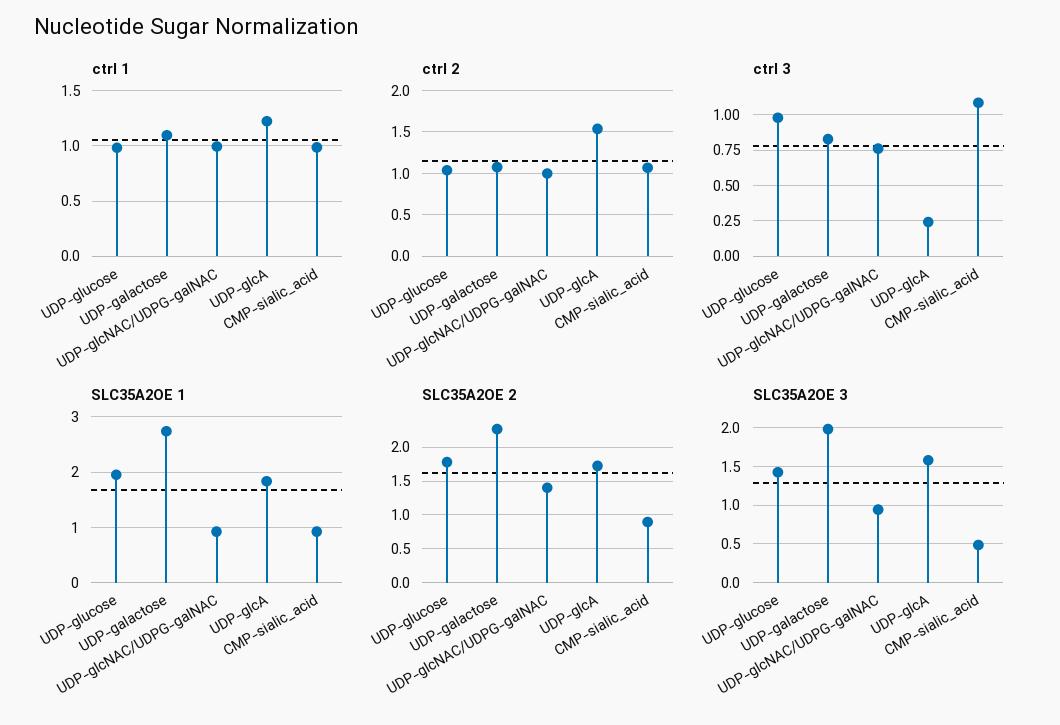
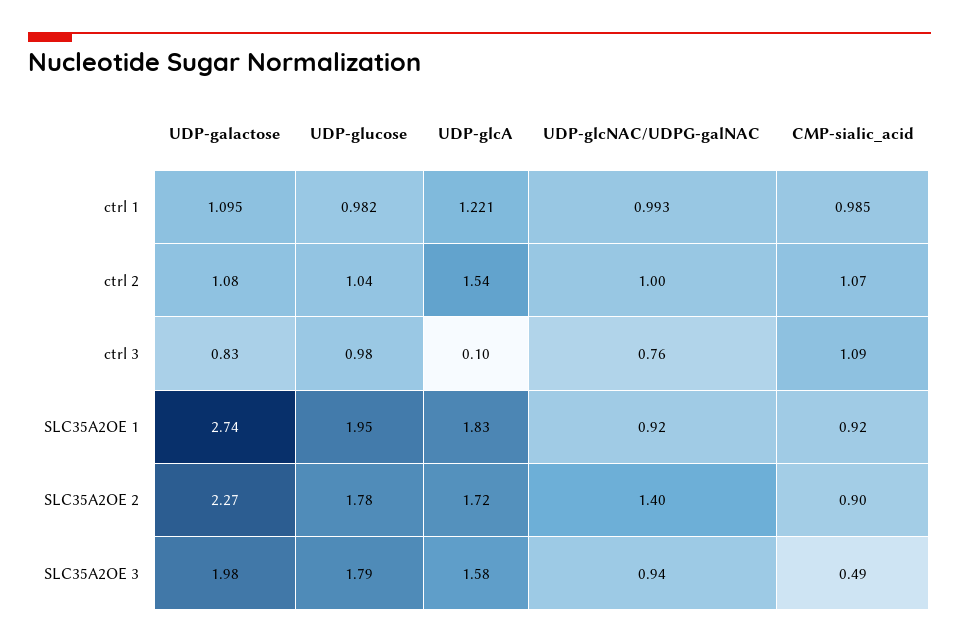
  {
    "ctrl 1": {
      "UDP-glucose": 0.982,
      "UDP-galactose": 1.095,
      "UDP-glcNAC/UDPG-galNAC": 0.993,
      "UDP-glcA": 1.221,
      "CMP-sialic_acid": 0.985
    },
    "ctrl 2": {
      "UDP-glucose": 1.04,
      "UDP-galactose": 1.08,
      "UDP-glcNAC/UDPG-galNAC": 1,
      "UDP-glcA": 1.54,
      "CMP-sialic_acid": 1.07
    },
    "ctrl 3": {
      "UDP-glucose": 0.98,
      "UDP-galactose": 0.83,
      "UDP-glcNAC/UDPG-galNAC": 0.76,
-     "UDP-glcA": 0.25,
+     "UDP-glcA": 0.1,
      "CMP-sialic_acid": 1.09
    },
    "SLC35A2OE 1": {
      "UDP-glucose": 1.95,
      "UDP-galactose": 2.74,
      "UDP-glcNAC/UDPG-galNAC": 0.92,
      "UDP-glcA": 1.83,
      "CMP-sialic_acid": 0.92
    },
    "SLC35A2OE 2": {
      "UDP-glucose": 1.78,
      "UDP-galactose": 2.27,
      "UDP-glcNAC/UDPG-galNAC": 1.4,
      "UDP-glcA": 1.72,
      "CMP-sialic_acid": 0.9
    },
    "SLC35A2OE 3": {
-     "UDP-glucose": 1.4,
+     "UDP-glucose": 1.79,
      "UDP-galactose": 1.98,
      "UDP-glcNAC/UDPG-galNAC": 0.94,
      "UDP-glcA": 1.58,
      "CMP-sialic_acid": 0.49
    }
  }

